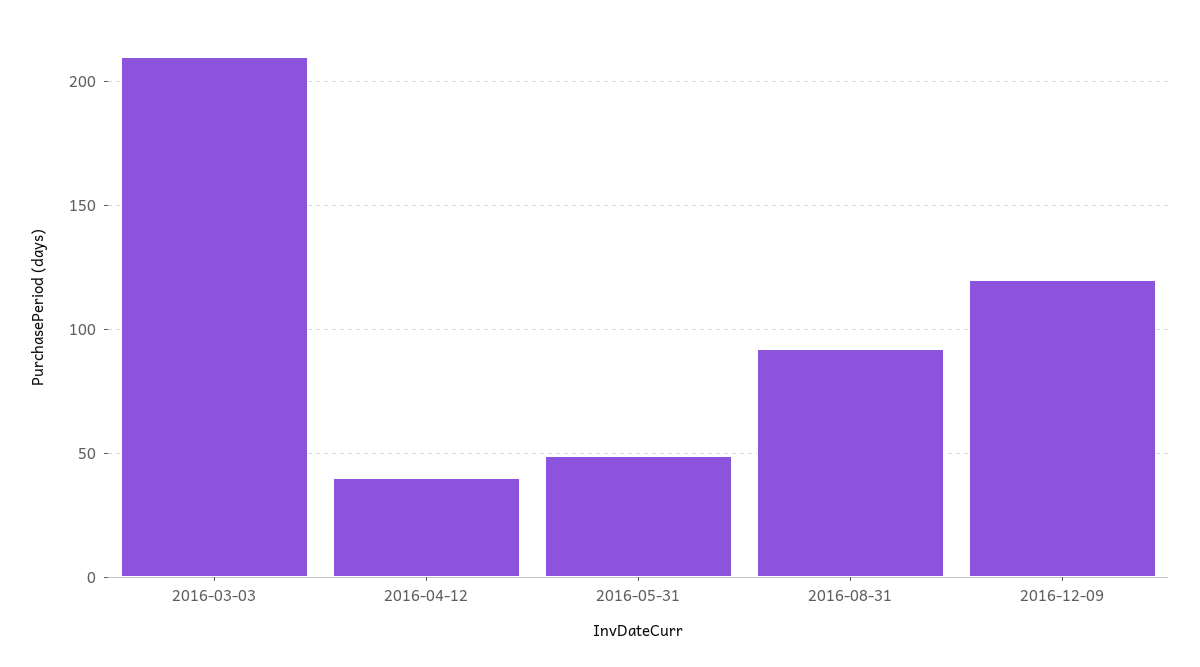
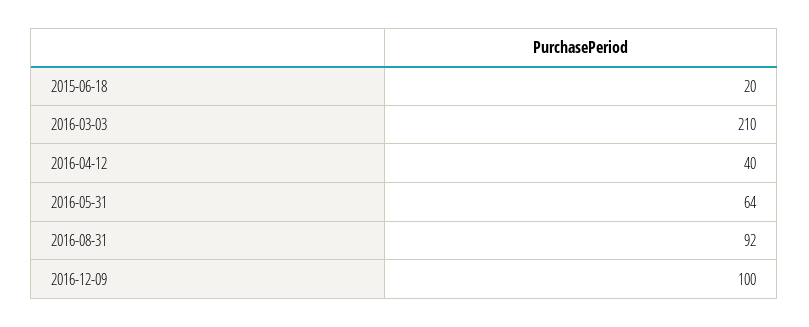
  {
    "2016-03-03": 210,
    "2016-04-12": 40,
-   "2016-05-31": 50,
+   "2016-05-31": 64,
    "2016-08-31": 92,
-   "2016-12-09": 120
+   "2016-12-09": 100,
+   "2015-06-18": 20
  }

